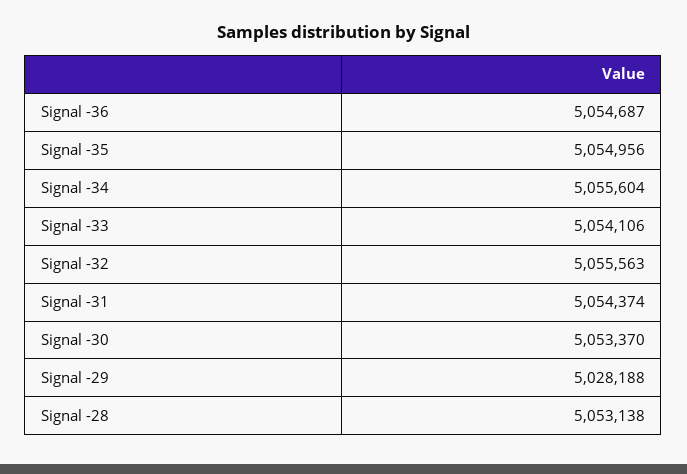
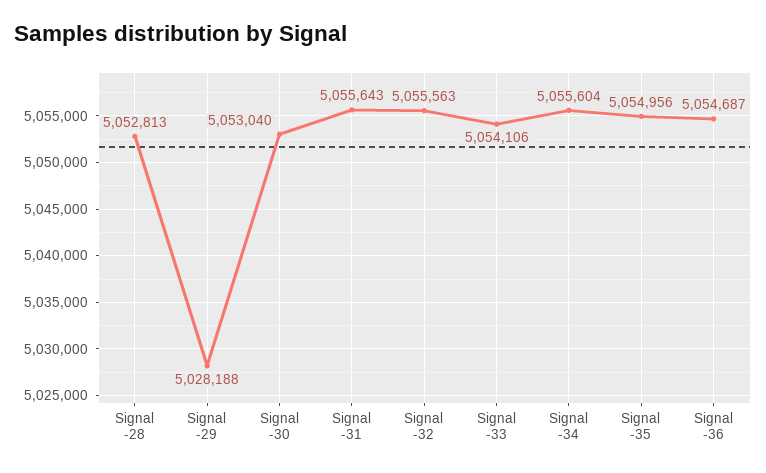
  {
    "Signal -36": 5054687,
    "Signal -35": 5054956,
    "Signal -34": 5055604,
    "Signal -33": 5054106,
    "Signal -32": 5055563,
-   "Signal -31": 5054374,
+   "Signal -31": 5055643,
-   "Signal -30": 5053370,
+   "Signal -30": 5053040,
    "Signal -29": 5028188,
-   "Signal -28": 5053138
+   "Signal -28": 5052813
  }

